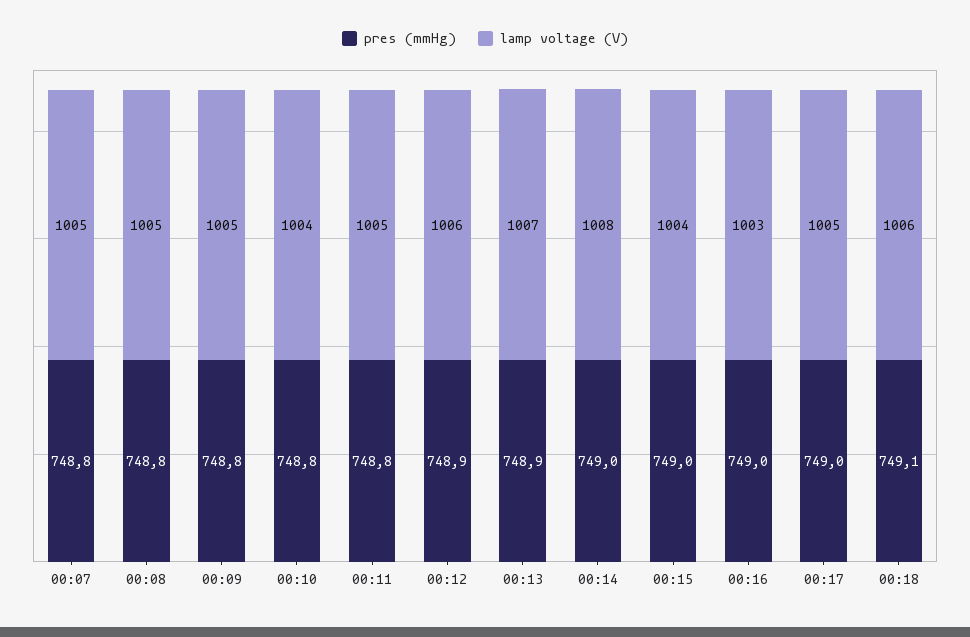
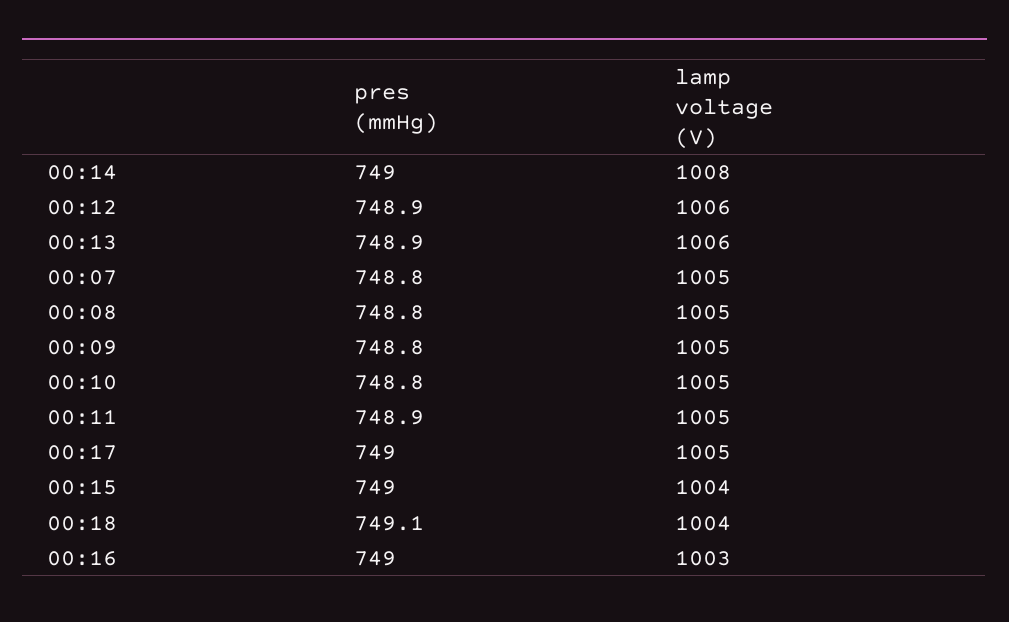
  {
    "pres (mmHg)": {
      "00:07": 748.8,
      "00:08": 748.8,
      "00:09": 748.8,
      "00:10": 748.8,
-     "00:11": 748.8,
+     "00:11": 748.9,
      "00:12": 748.9,
      "00:13": 748.9,
      "00:14": 749,
      "00:15": 749,
      "00:16": 749,
      "00:17": 749,
      "00:18": 749.1
    },
    "lamp voltage (V)": {
      "00:07": 1005,
      "00:08": 1005,
      "00:09": 1005,
-     "00:10": 1004,
+     "00:10": 1005,
      "00:11": 1005,
      "00:12": 1006,
-     "00:13": 1007,
+     "00:13": 1006,
      "00:14": 1008,
      "00:15": 1004,
      "00:16": 1003,
      "00:17": 1005,
-     "00:18": 1006
+     "00:18": 1004
    }
  }

